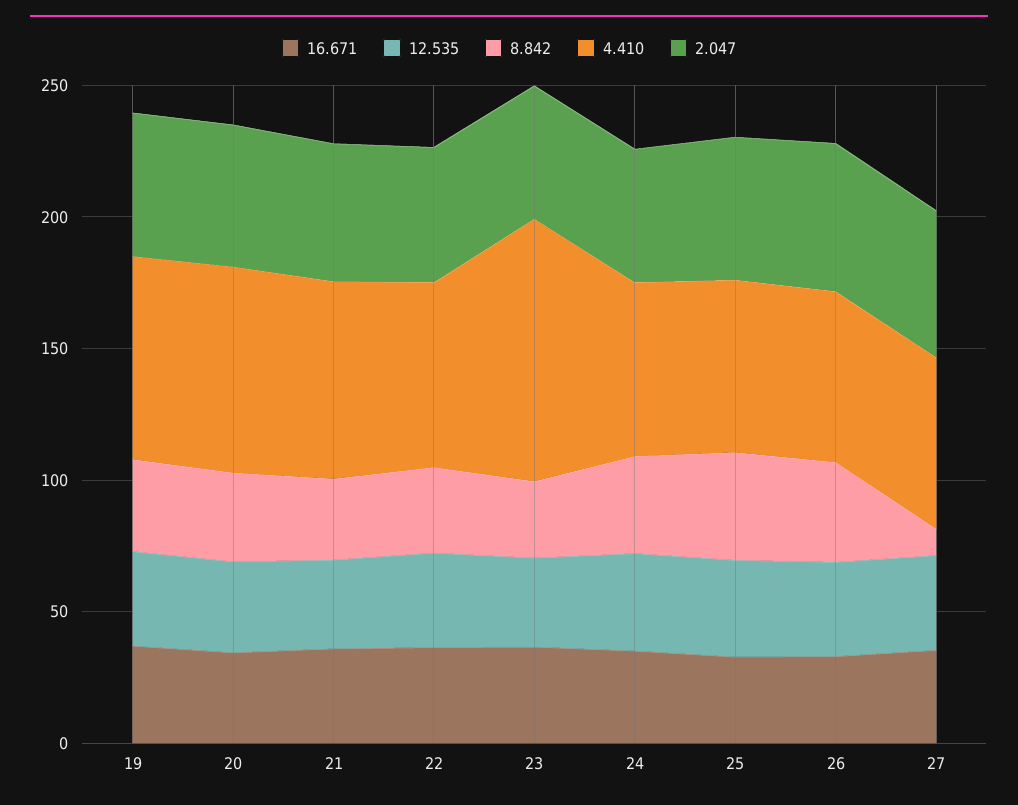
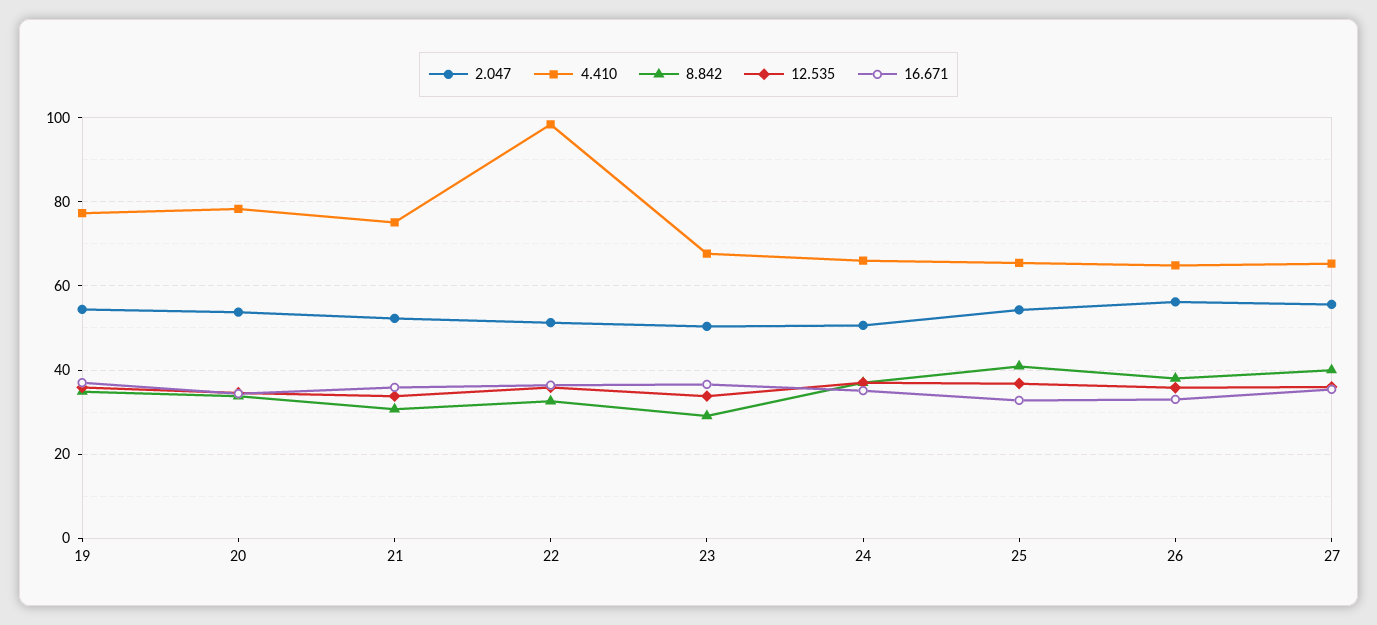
  {
    "16.671": {
      "19": 38,
      "20": 34,
      "21": 36,
      "22": 36,
      "23": 36,
      "24": 36,
      "25": 32,
      "26": 34,
      "27": 36
    },
    "12.535": {
      "19": 36,
      "20": 34,
      "21": 34,
      "22": 36,
      "23": 34,
      "24": 38,
      "25": 36,
      "26": 36,
      "27": 36
    },
    "8.842": {
      "19": 34,
      "20": 34,
      "21": 30,
      "22": 32,
      "23": 30,
      "24": 38,
      "25": 40,
      "26": 38,
-     "27": 10
+     "27": 40
    },
    "4.410": {
      "19": 78,
      "20": 78,
      "21": 76,
-     "22": 70,
+     "22": 98,
-     "23": 100,
+     "23": 68,
      "24": 66,
      "25": 66,
      "26": 64,
      "27": 66
    },
    "2.047": {
      "19": 54,
      "20": 54,
      "21": 52,
      "22": 52,
      "23": 50,
      "24": 50,
      "25": 54,
      "26": 56,
      "27": 56
    }
  }

